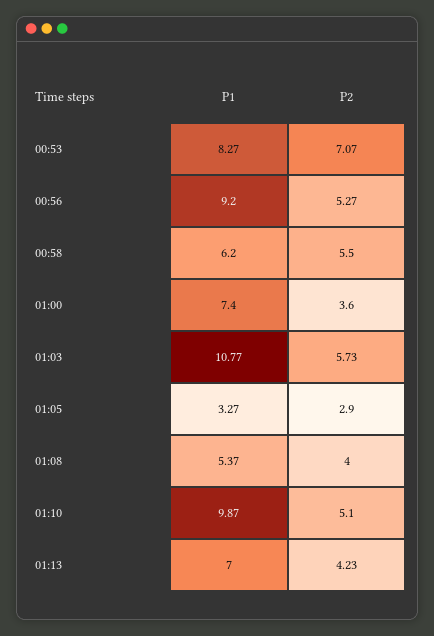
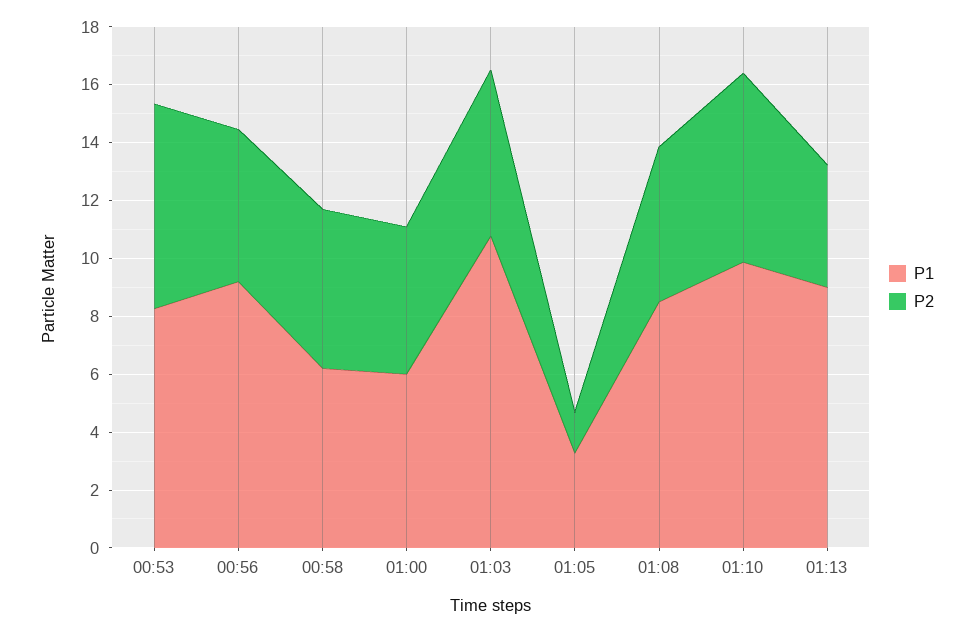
  {
    "P1": {
      "00:53": 8.27,
      "00:56": 9.2,
      "00:58": 6.2,
-     "01:00": 7.4,
+     "01:00": 6,
      "01:03": 10.77,
      "01:05": 3.27,
-     "01:08": 5.37,
+     "01:08": 8.5,
      "01:10": 9.87,
-     "01:13": 7
+     "01:13": 9
    },
    "P2": {
      "00:53": 7.07,
      "00:56": 5.27,
      "00:58": 5.5,
-     "01:00": 3.6,
+     "01:00": 5,
      "01:03": 5.73,
-     "01:05": 2.9,
+     "01:05": 1.5,
-     "01:08": 4,
+     "01:08": 5.5,
-     "01:10": 5.1,
+     "01:10": 6.5,
      "01:13": 4.23
    }
  }

